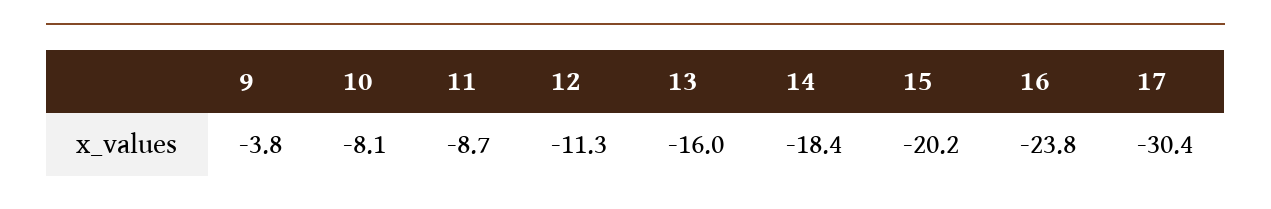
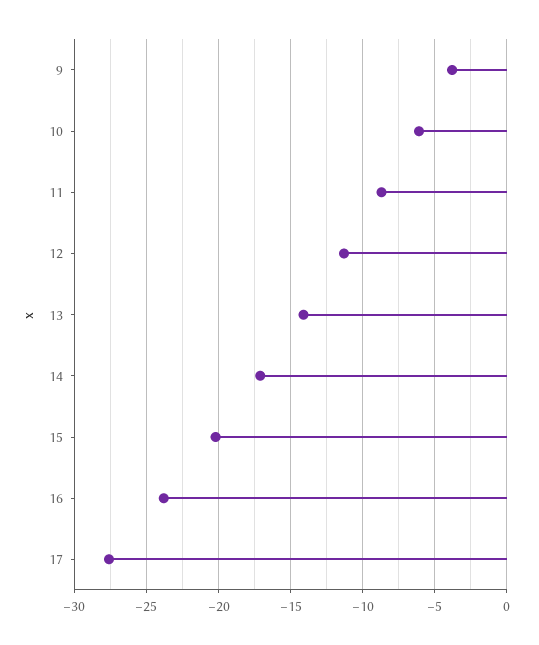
  {
    "9": -3.8,
-   "10": -8.1,
+   "10": -6,
    "11": -8.7,
    "12": -11.3,
-   "13": -16,
+   "13": -14,
-   "14": -18.4,
+   "14": -17,
    "15": -20.2,
    "16": -23.8,
-   "17": -30.4
+   "17": -27.5
  }

